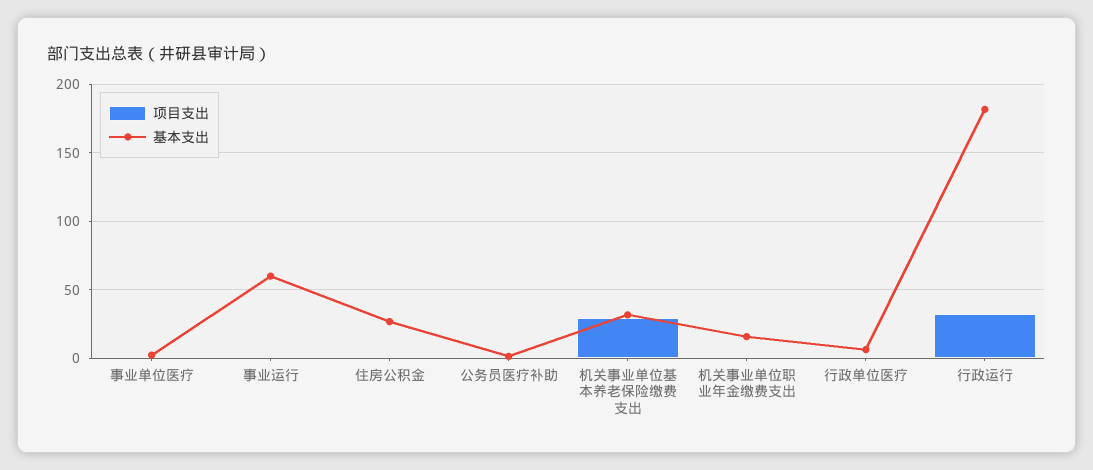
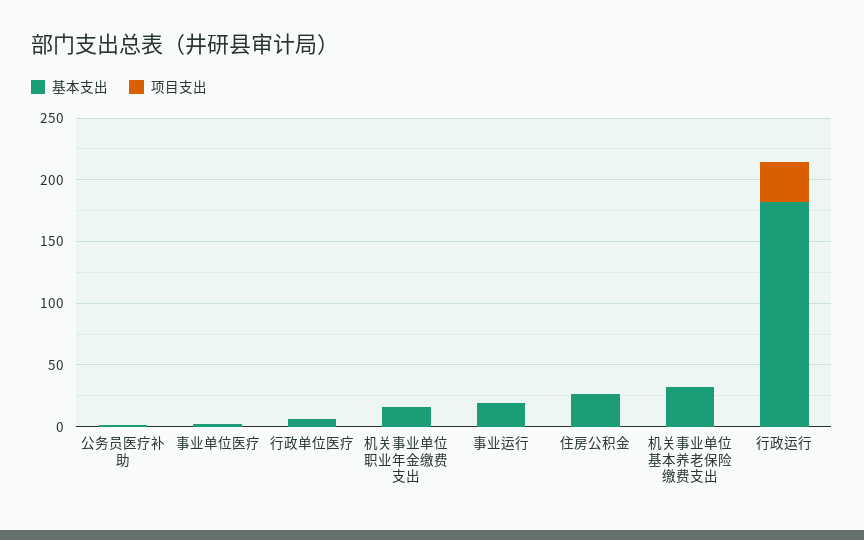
  {
    "项目支出": {
      "事业单位医疗": 0,
      "事业运行": 0,
      "住房公积金": 0,
      "公务员医疗补助": 0,
-     "机关事业单位基本养老保险缴费支出": 30,
+     "机关事业单位基本养老保险缴费支出": 0,
      "机关事业单位职业年金缴费支出": 0,
      "行政单位医疗": 0,
      "行政运行": 30
    },
    "基本支出": {
      "事业单位医疗": 0,
-     "事业运行": 60,
+     "事业运行": 20,
      "住房公积金": 25,
      "公务员医疗补助": 0,
      "机关事业单位基本养老保险缴费支出": 30,
      "机关事业单位职业年金缴费支出": 15,
      "行政单位医疗": 5,
      "行政运行": 180
    }
  }

